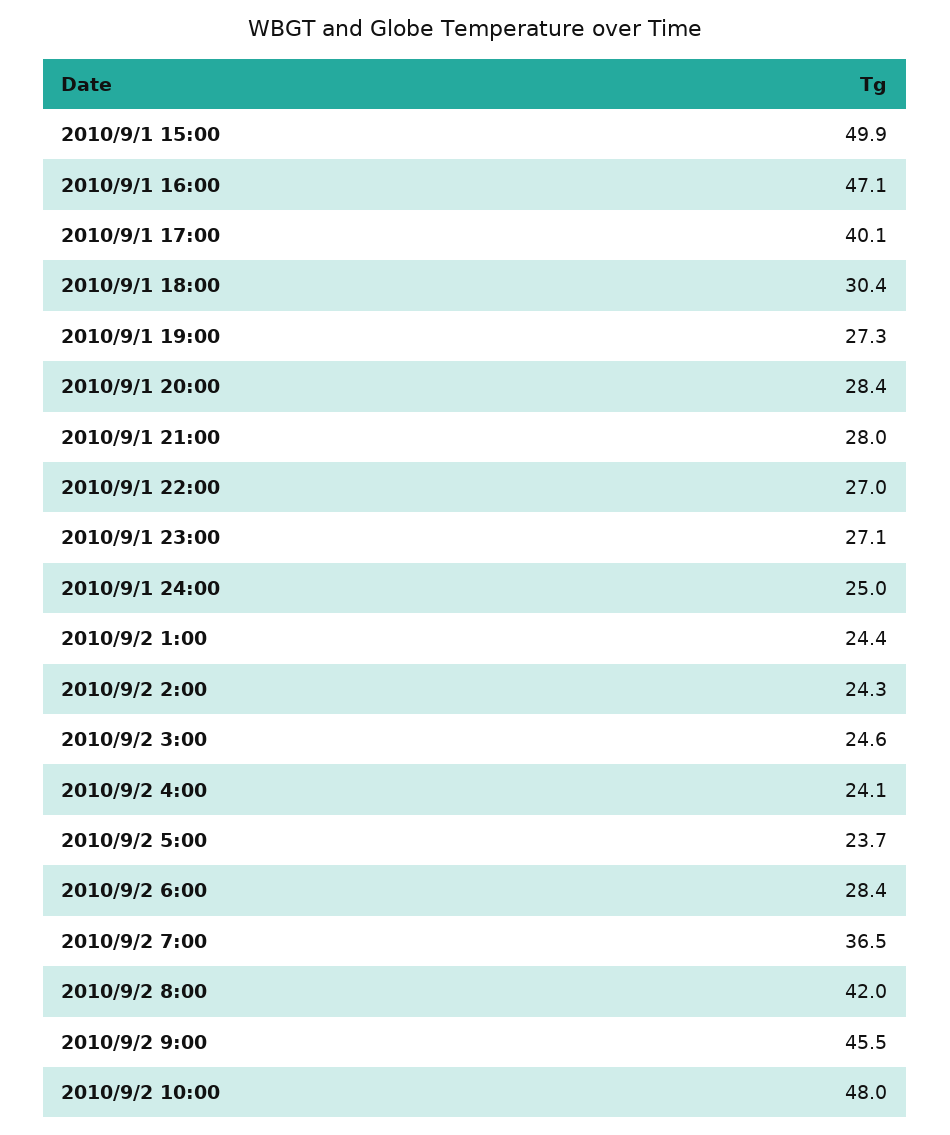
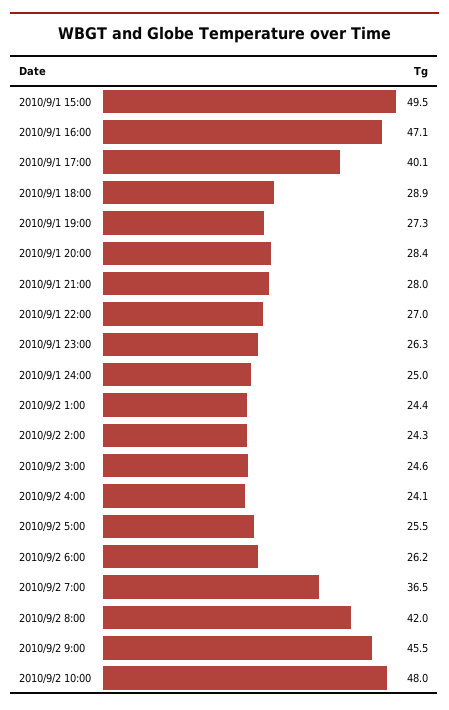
  {
-   "2010/9/1 15:00": 49.9,
+   "2010/9/1 15:00": 49.5,
    "2010/9/1 16:00": 47.1,
    "2010/9/1 17:00": 40.1,
-   "2010/9/1 18:00": 30.4,
+   "2010/9/1 18:00": 28.9,
    "2010/9/1 19:00": 27.3,
    "2010/9/1 20:00": 28.4,
    "2010/9/1 21:00": 28,
    "2010/9/1 22:00": 27,
-   "2010/9/1 23:00": 27.1,
+   "2010/9/1 23:00": 26.3,
    "2010/9/1 24:00": 25,
    "2010/9/2 1:00": 24.4,
    "2010/9/2 2:00": 24.3,
    "2010/9/2 3:00": 24.6,
    "2010/9/2 4:00": 24.1,
-   "2010/9/2 5:00": 23.7,
+   "2010/9/2 5:00": 25.5,
-   "2010/9/2 6:00": 28.4,
+   "2010/9/2 6:00": 26.2,
    "2010/9/2 7:00": 36.5,
    "2010/9/2 8:00": 42,
    "2010/9/2 9:00": 45.5,
    "2010/9/2 10:00": 48
  }

